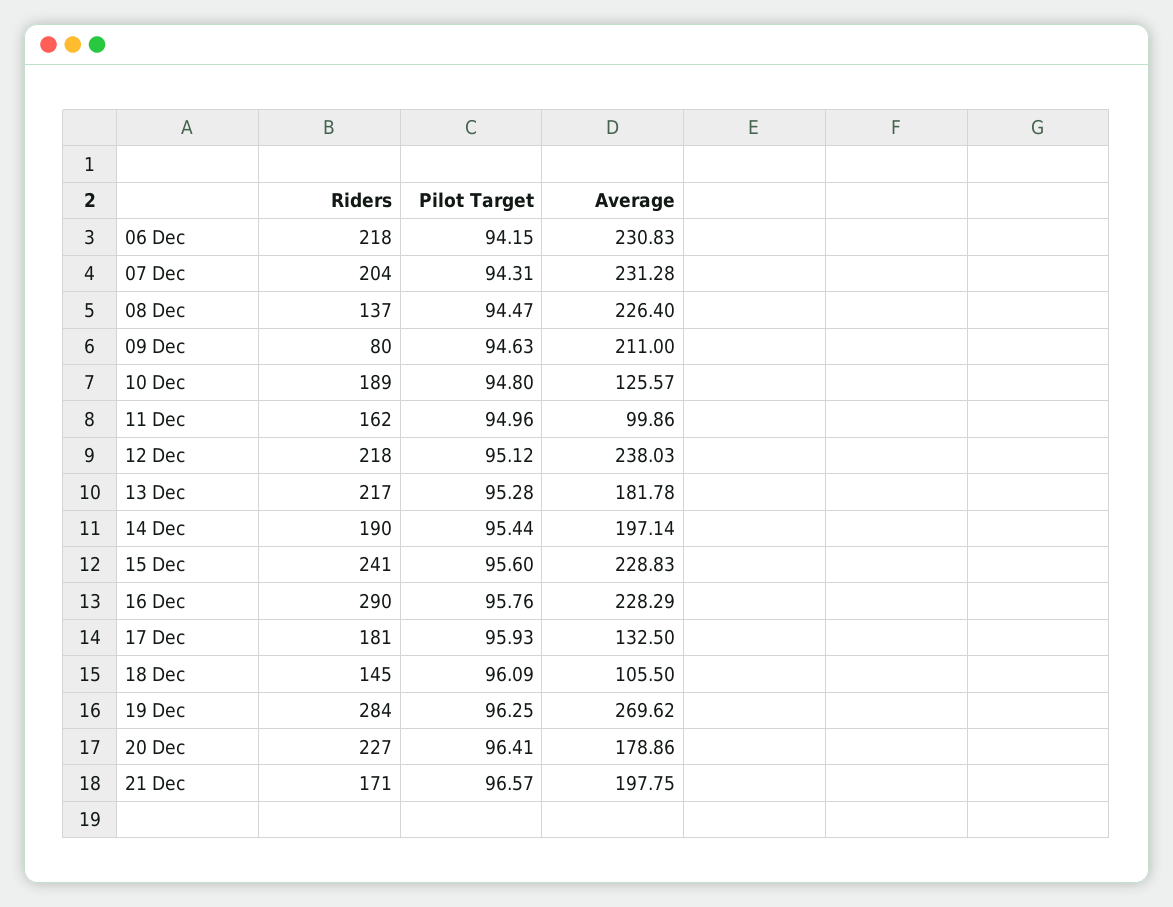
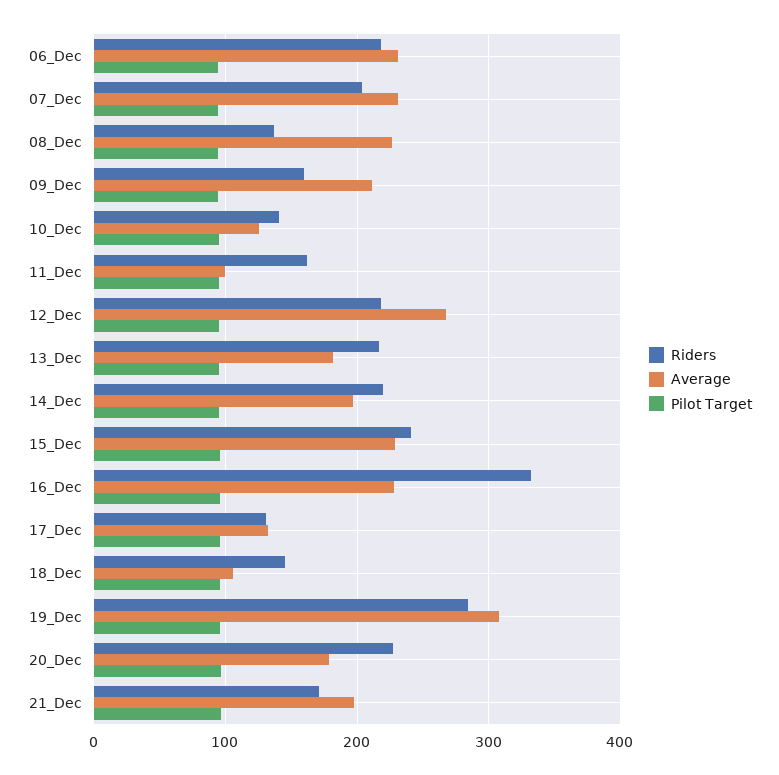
  {
    "Riders": {
      "06 Dec": 218,
      "07 Dec": 204,
      "08 Dec": 137,
-     "09 Dec": 80,
+     "09 Dec": 160,
-     "10 Dec": 189,
+     "10 Dec": 140,
      "11 Dec": 162,
      "12 Dec": 218,
      "13 Dec": 217,
-     "14 Dec": 190,
+     "14 Dec": 220,
      "15 Dec": 241,
-     "16 Dec": 290,
+     "16 Dec": 330,
-     "17 Dec": 181,
+     "17 Dec": 130,
      "18 Dec": 145,
      "19 Dec": 284,
      "20 Dec": 227,
      "21 Dec": 171
    },
    "Pilot Target": {
      "06 Dec": 94.15,
      "07 Dec": 94.31,
      "08 Dec": 94.47,
      "09 Dec": 94.63,
      "10 Dec": 94.8,
      "11 Dec": 94.96,
      "12 Dec": 95.12,
      "13 Dec": 95.28,
      "14 Dec": 95.44,
      "15 Dec": 95.6,
      "16 Dec": 95.76,
      "17 Dec": 95.93,
      "18 Dec": 96.09,
      "19 Dec": 96.25,
      "20 Dec": 96.41,
      "21 Dec": 96.57
    },
    "Average": {
      "06 Dec": 230.83,
      "07 Dec": 231.28,
      "08 Dec": 226.4,
      "09 Dec": 211,
      "10 Dec": 125.57,
      "11 Dec": 99.86,
-     "12 Dec": 238.03,
+     "12 Dec": 270,
      "13 Dec": 181.78,
      "14 Dec": 197.14,
      "15 Dec": 228.83,
      "16 Dec": 228.29,
      "17 Dec": 132.5,
      "18 Dec": 105.5,
-     "19 Dec": 269.62,
+     "19 Dec": 310,
      "20 Dec": 178.86,
      "21 Dec": 197.75
    }
  }

